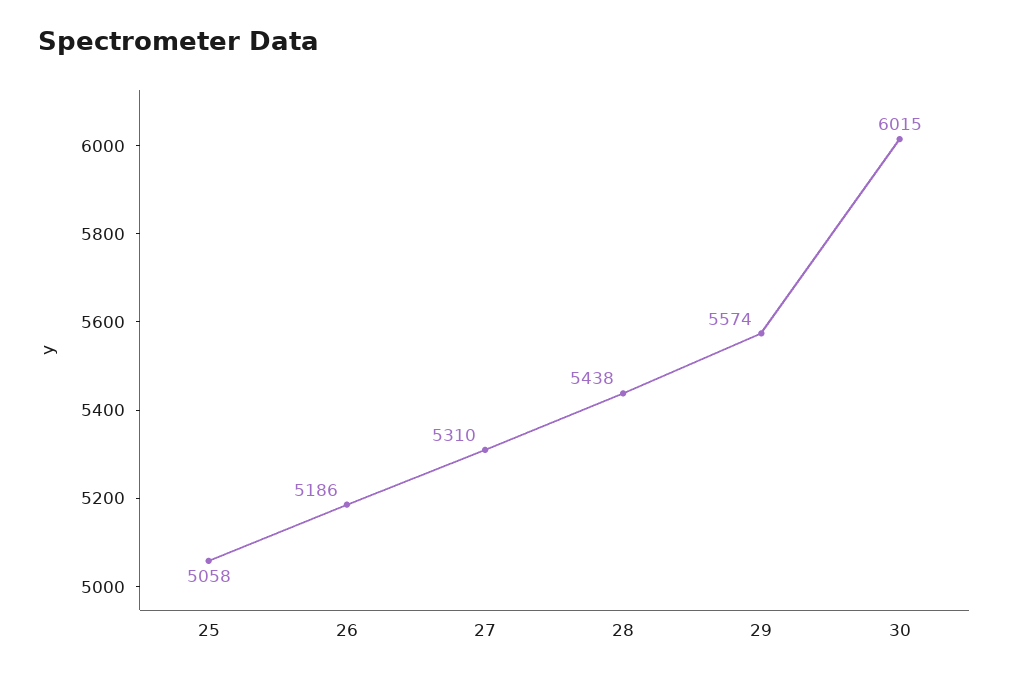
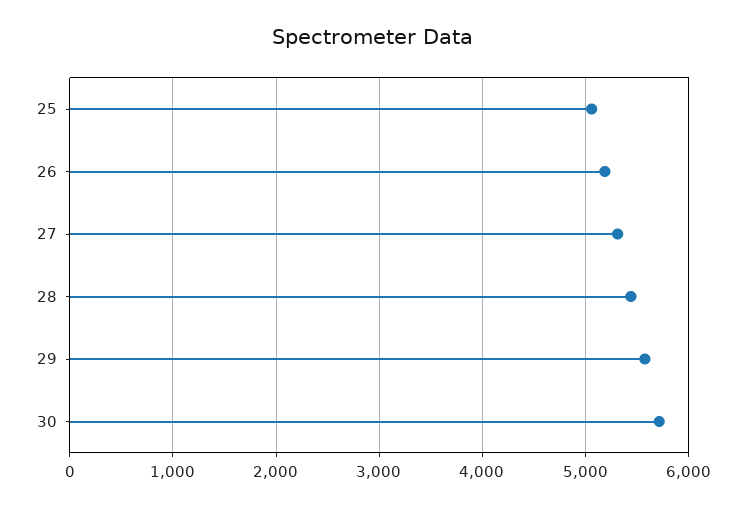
  {
    "25": 5058,
    "26": 5186,
    "27": 5310,
    "28": 5438,
    "29": 5574,
-   "30": 6015
+   "30": 5700
  }

